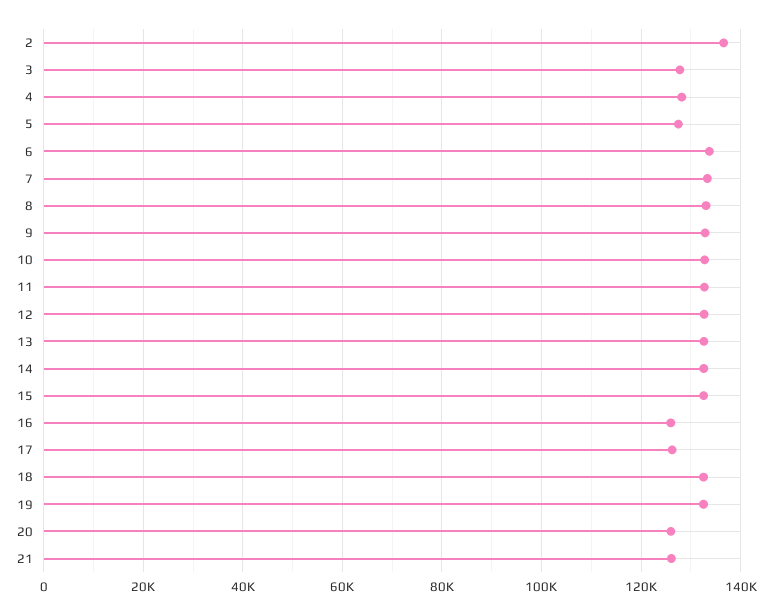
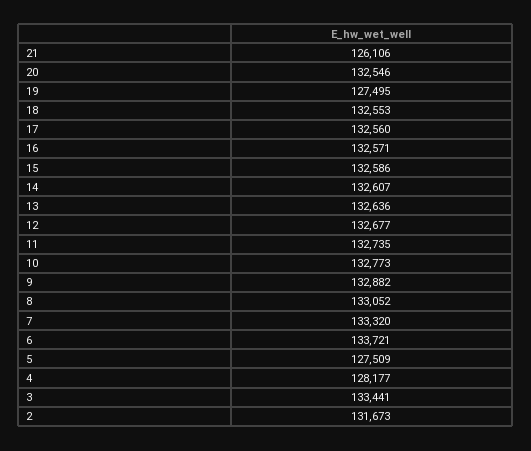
  {
-   "2": 136000,
+   "2": 131673,
-   "3": 128000,
+   "3": 133441,
    "4": 128177,
    "5": 127509,
    "6": 133721,
    "7": 133320,
    "8": 133052,
    "9": 132882,
    "10": 132773,
    "11": 132735,
    "12": 132677,
    "13": 132636,
    "14": 132607,
    "15": 132586,
-   "16": 126000,
+   "16": 132571,
-   "17": 126000,
+   "17": 132560,
    "18": 132553,
-   "19": 132000,
+   "19": 127495,
-   "20": 126000,
+   "20": 132546,
    "21": 126106
  }

